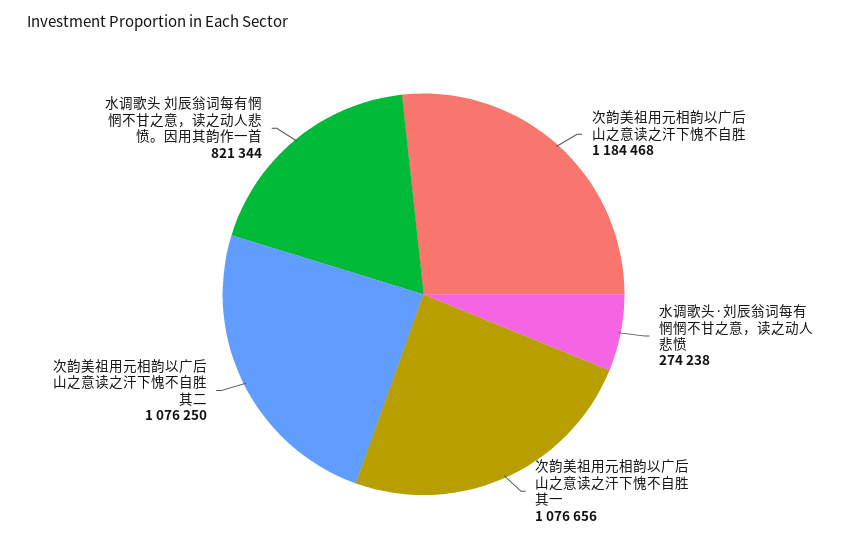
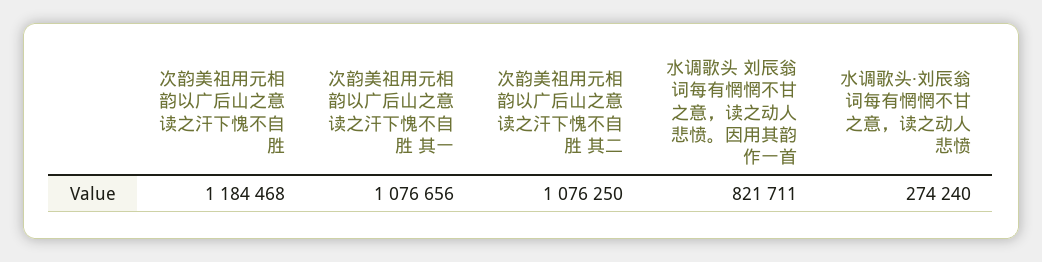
  {
    "次韵美祖用元相韵以广后山之意读之汗下愧不自胜": 1184468,
-   "水调歌头·刘辰翁词每有惘惘不甘之意，读之动人悲愤": 274238,
+   "水调歌头·刘辰翁词每有惘惘不甘之意，读之动人悲愤": 274240,
    "次韵美祖用元相韵以广后山之意读之汗下愧不自胜 其一": 1076656,
    "次韵美祖用元相韵以广后山之意读之汗下愧不自胜 其二": 1076250,
-   "水调歌头 刘辰翁词每有惘惘不甘之意，读之动人悲愤。因用其韵作一首": 821344
+   "水调歌头 刘辰翁词每有惘惘不甘之意，读之动人悲愤。因用其韵作一首": 821711
  }

